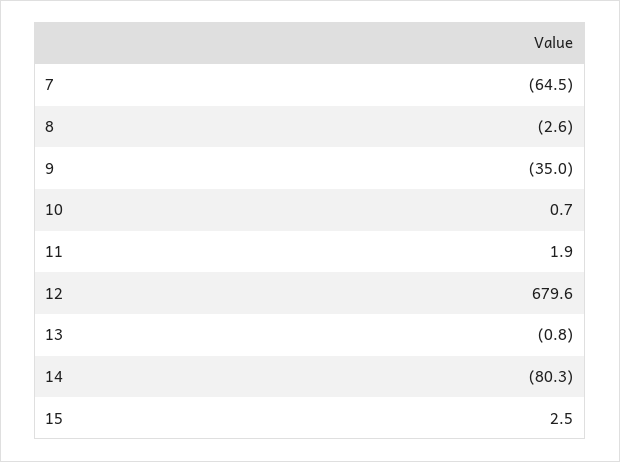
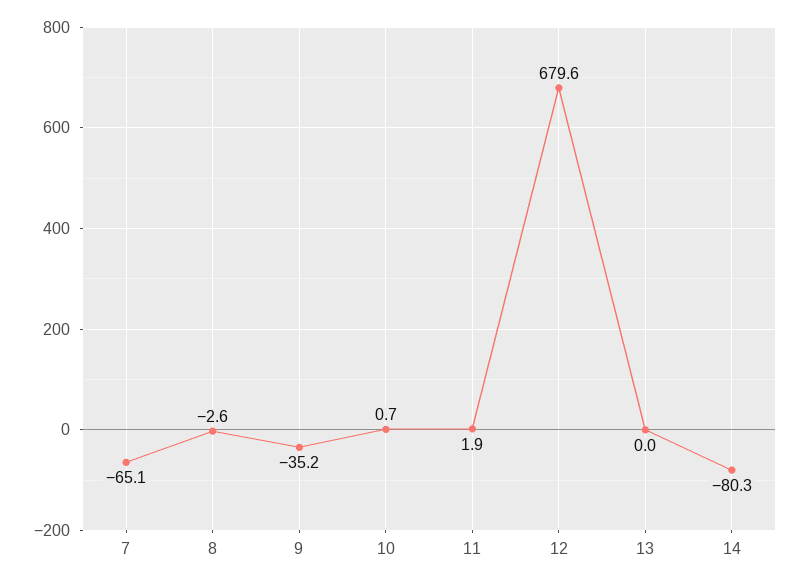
  {
-   "7": -64.5,
+   "7": -65.1,
    "8": -2.6,
-   "9": -35,
+   "9": -35.2,
    "10": 0.7,
    "11": 1.9,
    "12": 679.6,
-   "13": -0.8,
+   "13": 0,
-   "14": -80.3,
+   "14": -80.3
-   "15": 2.5
  }

